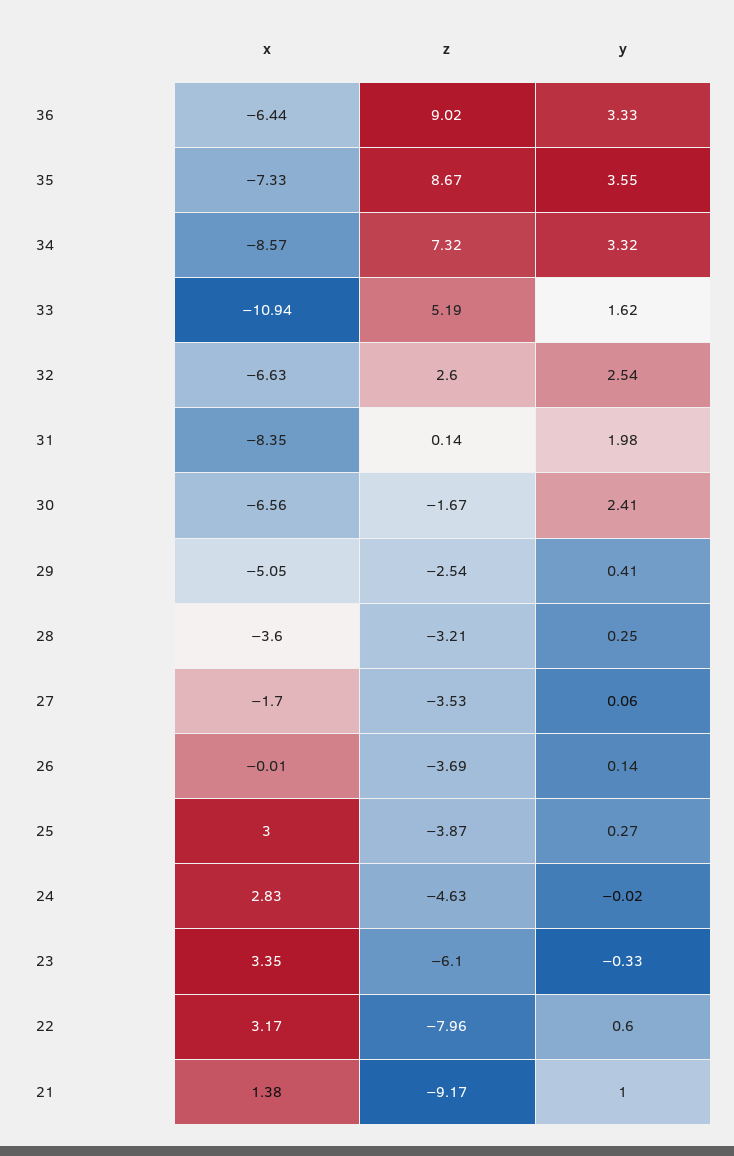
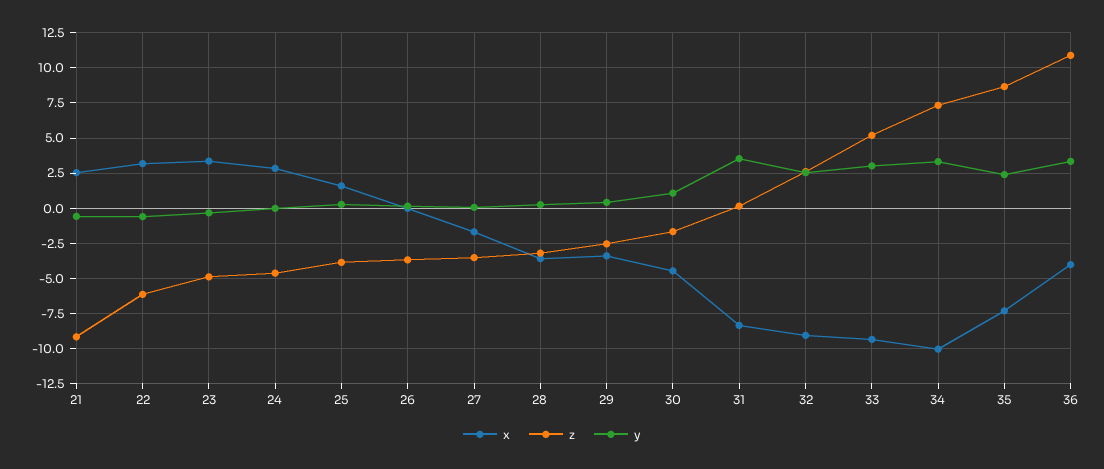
  {
    "x": {
-     "36": -6.44,
+     "36": -4,
      "35": -7.33,
-     "34": -8.57,
+     "34": -10,
-     "33": -10.94,
+     "33": -9.5,
-     "32": -6.63,
+     "32": -9,
      "31": -8.35,
-     "30": -6.56,
+     "30": -4.5,
-     "29": -5.05,
+     "29": -3.5,
      "28": -3.6,
      "27": -1.7,
      "26": -0.01,
-     "25": 3,
+     "25": 1.5,
      "24": 2.83,
      "23": 3.35,
      "22": 3.17,
-     "21": 1.38
+     "21": 2.5
    },
    "z": {
-     "36": 9.02,
+     "36": 11,
      "35": 8.67,
      "34": 7.32,
      "33": 5.19,
      "32": 2.6,
      "31": 0.14,
      "30": -1.67,
      "29": -2.54,
      "28": -3.21,
      "27": -3.53,
      "26": -3.69,
      "25": -3.87,
      "24": -4.63,
-     "23": -6.1,
+     "23": -5,
-     "22": -7.96,
+     "22": -6,
      "21": -9.17
    },
    "y": {
      "36": 3.33,
-     "35": 3.55,
+     "35": 2.5,
      "34": 3.32,
-     "33": 1.62,
+     "33": 3,
      "32": 2.54,
-     "31": 1.98,
+     "31": 3.5,
-     "30": 2.41,
+     "30": 1,
      "29": 0.41,
      "28": 0.25,
      "27": 0.06,
      "26": 0.14,
      "25": 0.27,
      "24": -0.02,
      "23": -0.33,
-     "22": 0.6,
+     "22": -0.5,
-     "21": 1
+     "21": -0.5
    }
  }

